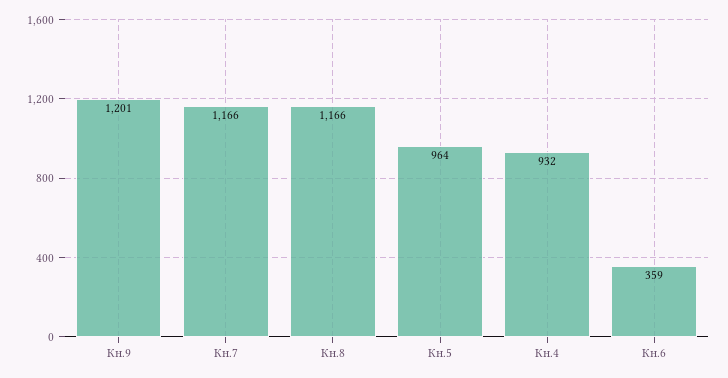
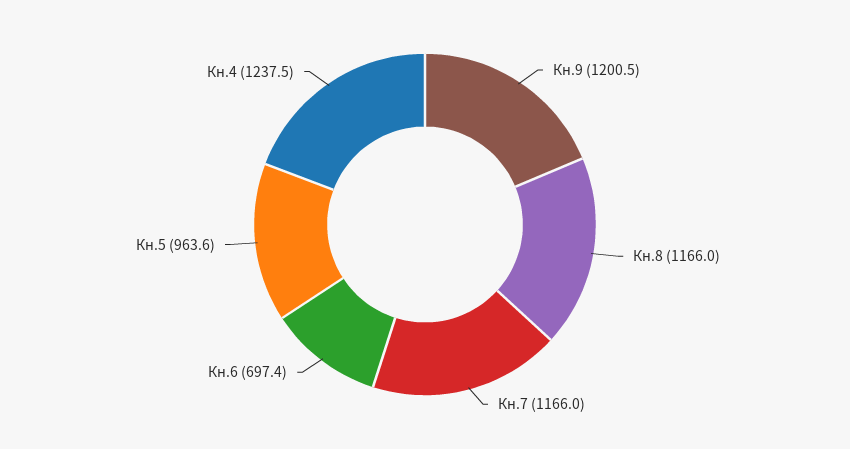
  {
    "Кн.9": 1200.5,
    "Кн.7": 1166,
    "Кн.8": 1166,
    "Кн.5": 963.6,
-   "Кн.4": 932,
+   "Кн.4": 1237.5,
-   "Кн.6": 359
+   "Кн.6": 697.4
  }

